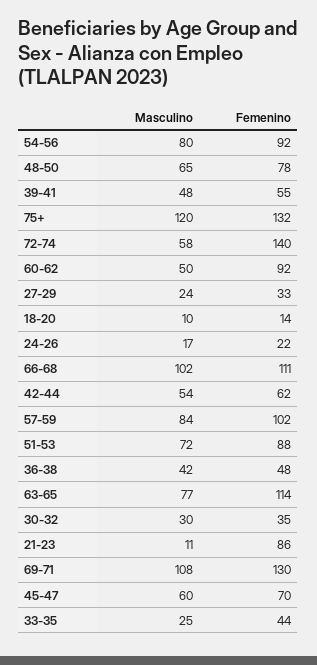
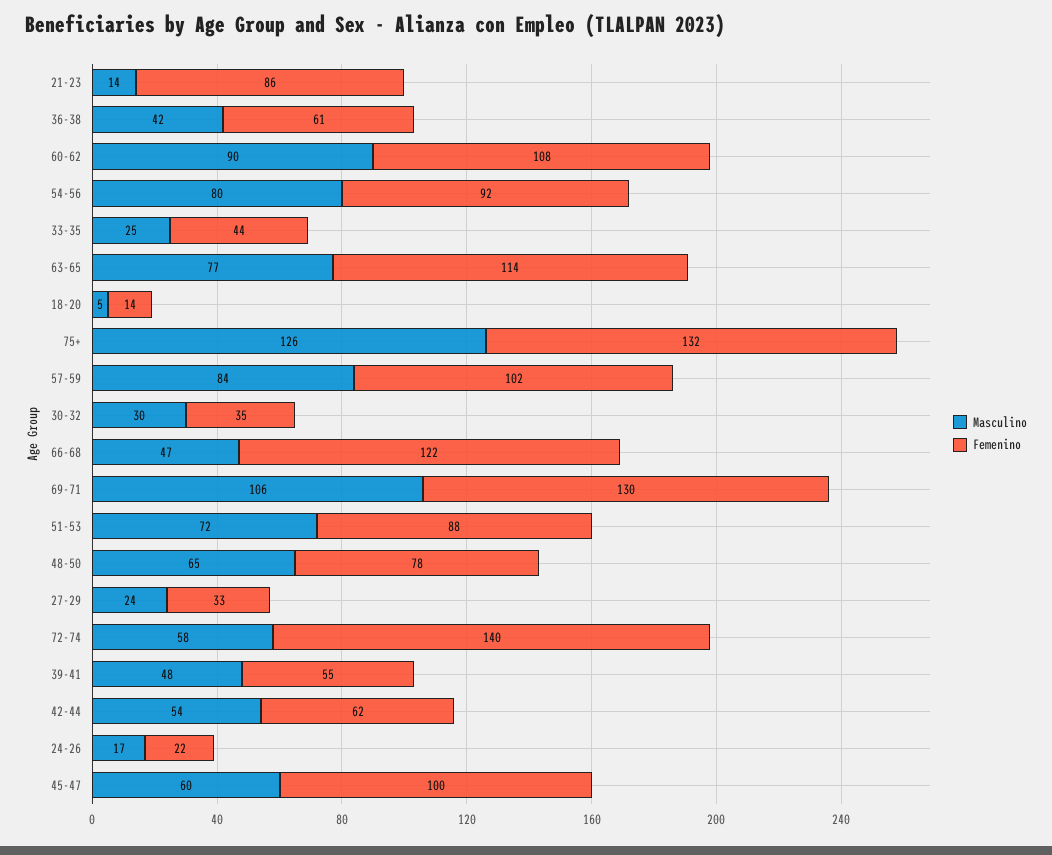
  {
    "Masculino": {
      "54-56": 80,
      "48-50": 65,
      "39-41": 48,
-     "75+": 120,
+     "75+": 126,
      "72-74": 58,
-     "60-62": 50,
+     "60-62": 90,
      "27-29": 24,
-     "18-20": 10,
+     "18-20": 5,
      "24-26": 17,
-     "66-68": 102,
+     "66-68": 47,
      "42-44": 54,
      "57-59": 84,
      "51-53": 72,
      "36-38": 42,
      "63-65": 77,
      "30-32": 30,
-     "21-23": 11,
+     "21-23": 14,
-     "69-71": 108,
+     "69-71": 106,
      "45-47": 60,
      "33-35": 25
    },
    "Femenino": {
      "54-56": 92,
      "48-50": 78,
      "39-41": 55,
      "75+": 132,
      "72-74": 140,
-     "60-62": 92,
+     "60-62": 108,
      "27-29": 33,
      "18-20": 14,
      "24-26": 22,
-     "66-68": 111,
+     "66-68": 122,
      "42-44": 62,
      "57-59": 102,
      "51-53": 88,
-     "36-38": 48,
+     "36-38": 61,
      "63-65": 114,
      "30-32": 35,
      "21-23": 86,
      "69-71": 130,
-     "45-47": 70,
+     "45-47": 100,
      "33-35": 44
    }
  }

